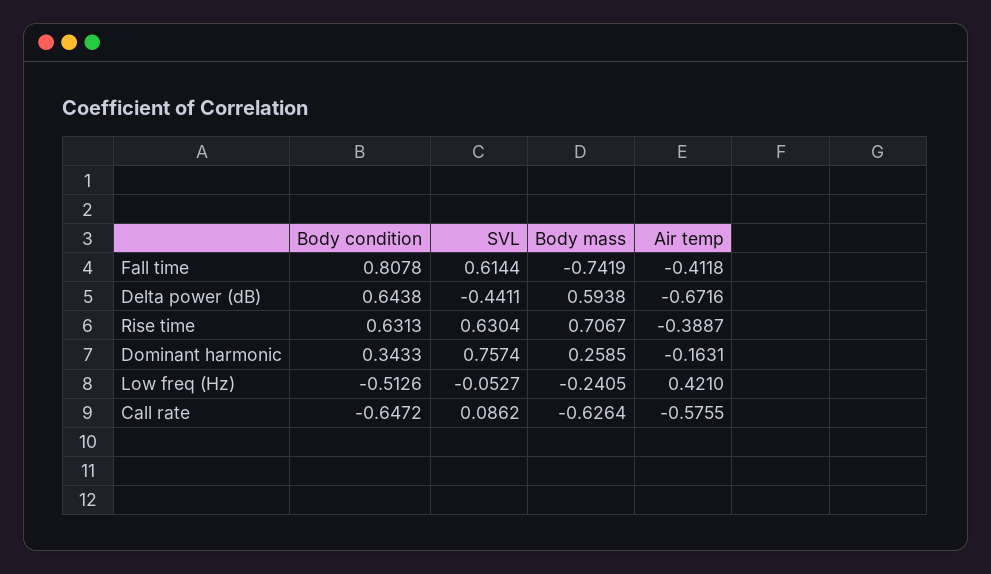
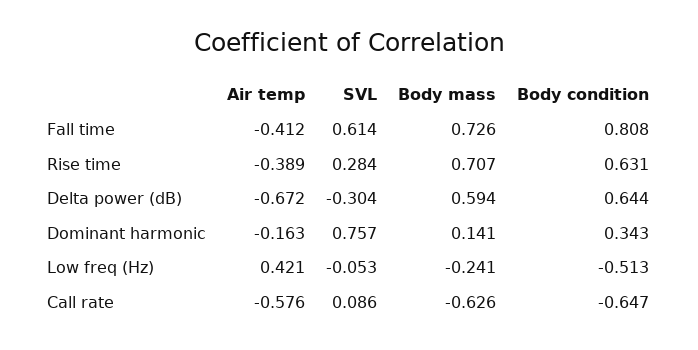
  {
    "Body condition": {
      "Fall time": 0.8078,
      "Delta power (dB)": 0.6438,
      "Rise time": 0.6313,
      "Dominant harmonic": 0.3433,
      "Low freq (Hz)": -0.5126,
      "Call rate": -0.6472
    },
    "SVL": {
      "Fall time": 0.6144,
-     "Delta power (dB)": -0.4411,
+     "Delta power (dB)": -0.304,
-     "Rise time": 0.6304,
+     "Rise time": 0.284,
      "Dominant harmonic": 0.7574,
      "Low freq (Hz)": -0.0527,
      "Call rate": 0.0862
    },
    "Body mass": {
-     "Fall time": -0.7419,
+     "Fall time": 0.726,
      "Delta power (dB)": 0.5938,
      "Rise time": 0.7067,
-     "Dominant harmonic": 0.2585,
+     "Dominant harmonic": 0.141,
      "Low freq (Hz)": -0.2405,
      "Call rate": -0.6264
    },
    "Air temp": {
      "Fall time": -0.4118,
      "Delta power (dB)": -0.6716,
      "Rise time": -0.3887,
      "Dominant harmonic": -0.1631,
      "Low freq (Hz)": 0.421,
      "Call rate": -0.5755
    }
  }

